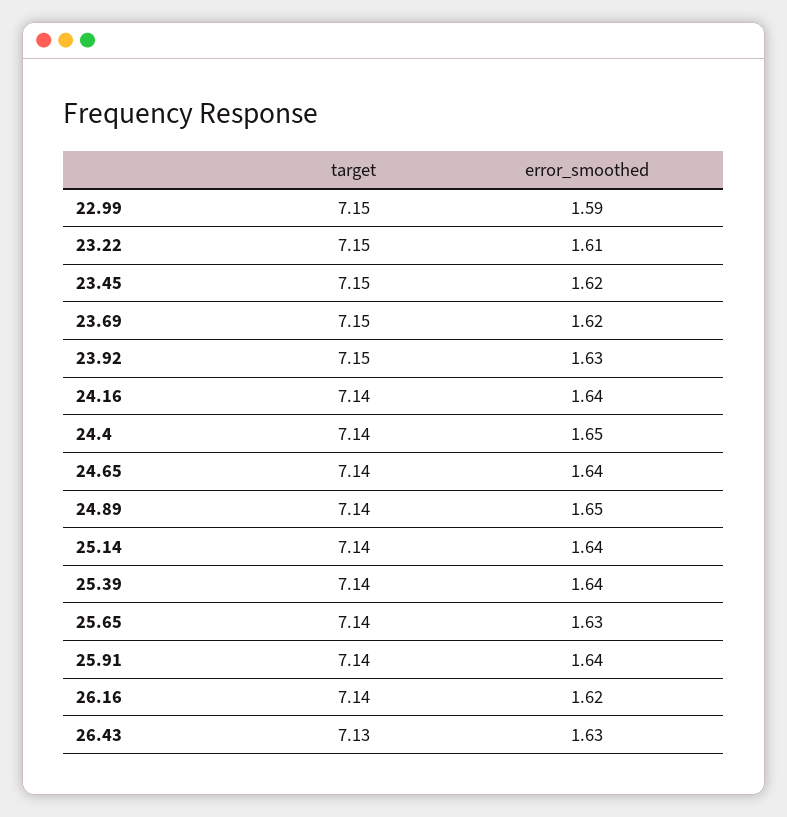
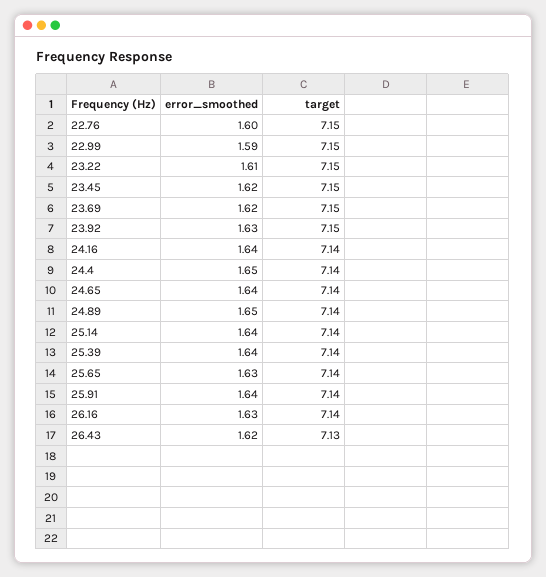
  {
    "target": {
      "22.99": 7.15,
      "23.22": 7.15,
      "23.45": 7.15,
      "23.69": 7.15,
      "23.92": 7.15,
      "24.16": 7.14,
      "24.4": 7.14,
      "24.65": 7.14,
      "24.89": 7.14,
      "25.14": 7.14,
      "25.39": 7.14,
      "25.65": 7.14,
      "25.91": 7.14,
      "26.16": 7.14,
-     "26.43": 7.13
+     "26.43": 7.13,
+     "22.76": 7.15
    },
    "error_smoothed": {
      "22.99": 1.59,
      "23.22": 1.61,
      "23.45": 1.62,
      "23.69": 1.62,
      "23.92": 1.63,
      "24.16": 1.64,
      "24.4": 1.65,
      "24.65": 1.64,
      "24.89": 1.65,
      "25.14": 1.64,
      "25.39": 1.64,
      "25.65": 1.63,
      "25.91": 1.64,
-     "26.16": 1.62,
+     "26.16": 1.63,
-     "26.43": 1.63
+     "26.43": 1.62,
+     "22.76": 1.6
    }
  }

